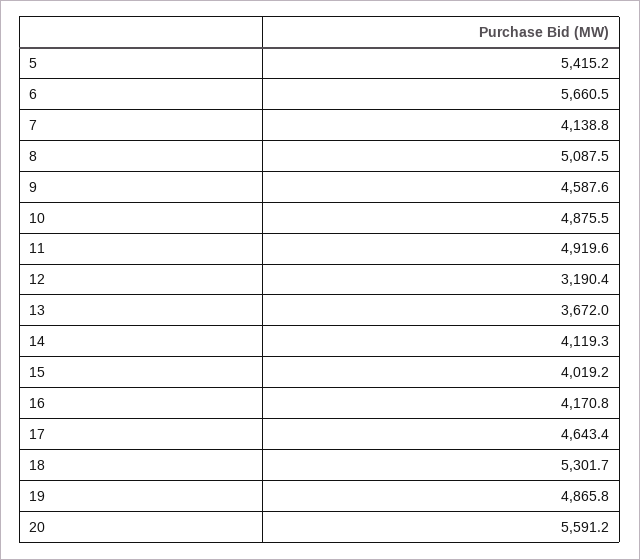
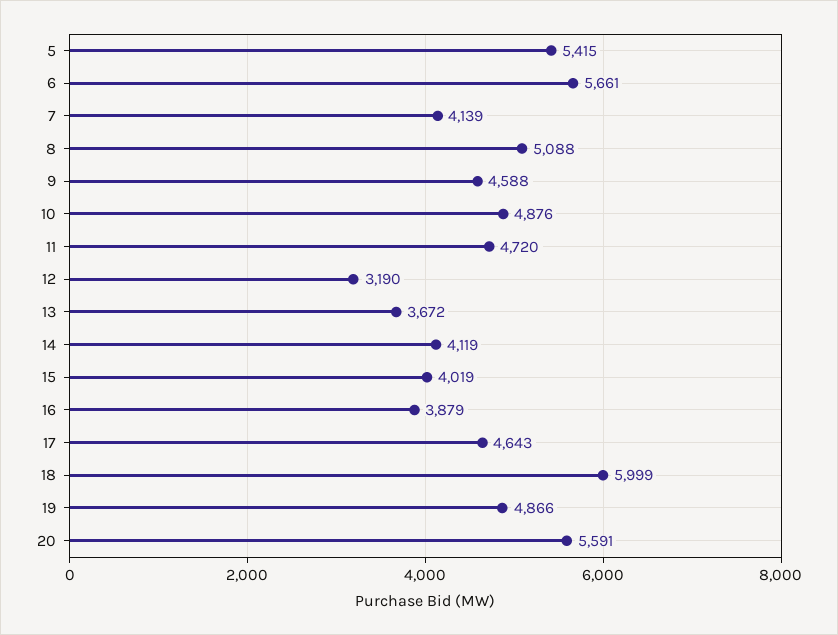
  {
    "5": 5415.2,
    "6": 5660.5,
    "7": 4138.8,
    "8": 5087.5,
    "9": 4587.6,
    "10": 4875.5,
-   "11": 4919.6,
+   "11": 4720,
    "12": 3190.4,
    "13": 3672,
    "14": 4119.3,
    "15": 4019.2,
-   "16": 4170.8,
+   "16": 3879,
    "17": 4643.4,
-   "18": 5301.7,
+   "18": 5999,
    "19": 4865.8,
    "20": 5591.2
  }

